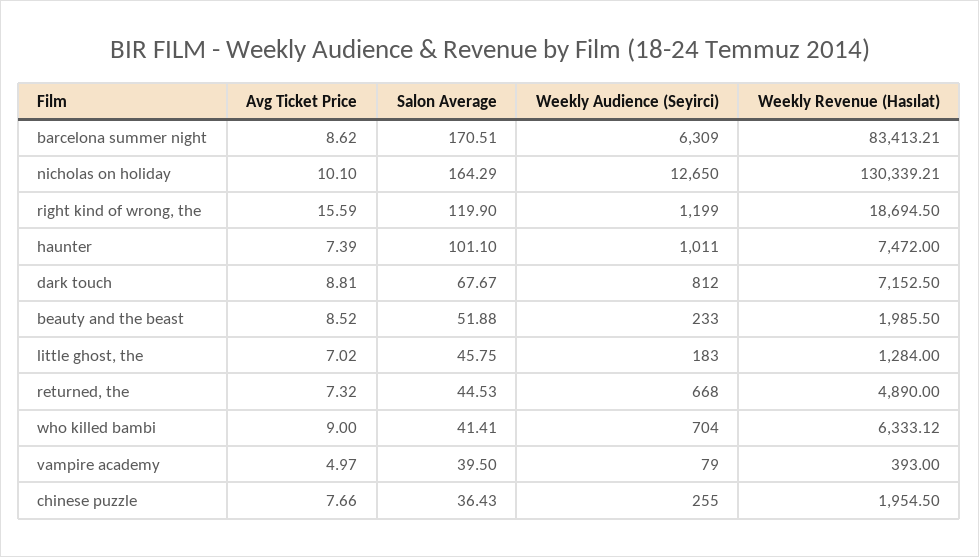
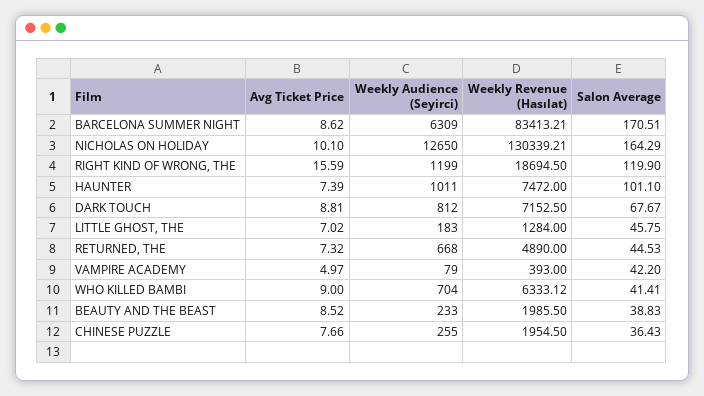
  {
    "Avg Ticket Price": {
      "barcelona summer night": 8.62,
      "nicholas on holiday": 10.1,
      "right kind of wrong, the": 15.59,
      "haunter": 7.39,
      "dark touch": 8.81,
      "beauty and the beast": 8.52,
      "little ghost, the": 7.02,
      "returned, the": 7.32,
      "who killed bambi": 9,
      "vampire academy": 4.97,
      "chinese puzzle": 7.66
    },
    "Salon Average": {
      "barcelona summer night": 170.51,
      "nicholas on holiday": 164.29,
      "right kind of wrong, the": 119.9,
      "haunter": 101.1,
      "dark touch": 67.67,
-     "beauty and the beast": 51.88,
+     "beauty and the beast": 38.83,
      "little ghost, the": 45.75,
      "returned, the": 44.53,
      "who killed bambi": 41.41,
-     "vampire academy": 39.5,
+     "vampire academy": 42.2,
      "chinese puzzle": 36.43
    },
    "Weekly Audience (Seyirci)": {
      "barcelona summer night": 6309,
      "nicholas on holiday": 12650,
      "right kind of wrong, the": 1199,
      "haunter": 1011,
      "dark touch": 812,
      "beauty and the beast": 233,
      "little ghost, the": 183,
      "returned, the": 668,
      "who killed bambi": 704,
      "vampire academy": 79,
      "chinese puzzle": 255
    },
    "Weekly Revenue (Hasılat)": {
      "barcelona summer night": 83413.21,
      "nicholas on holiday": 130339.21,
      "right kind of wrong, the": 18694.5,
      "haunter": 7472,
      "dark touch": 7152.5,
      "beauty and the beast": 1985.5,
      "little ghost, the": 1284,
      "returned, the": 4890,
      "who killed bambi": 6333.12,
      "vampire academy": 393,
      "chinese puzzle": 1954.5
    }
  }

